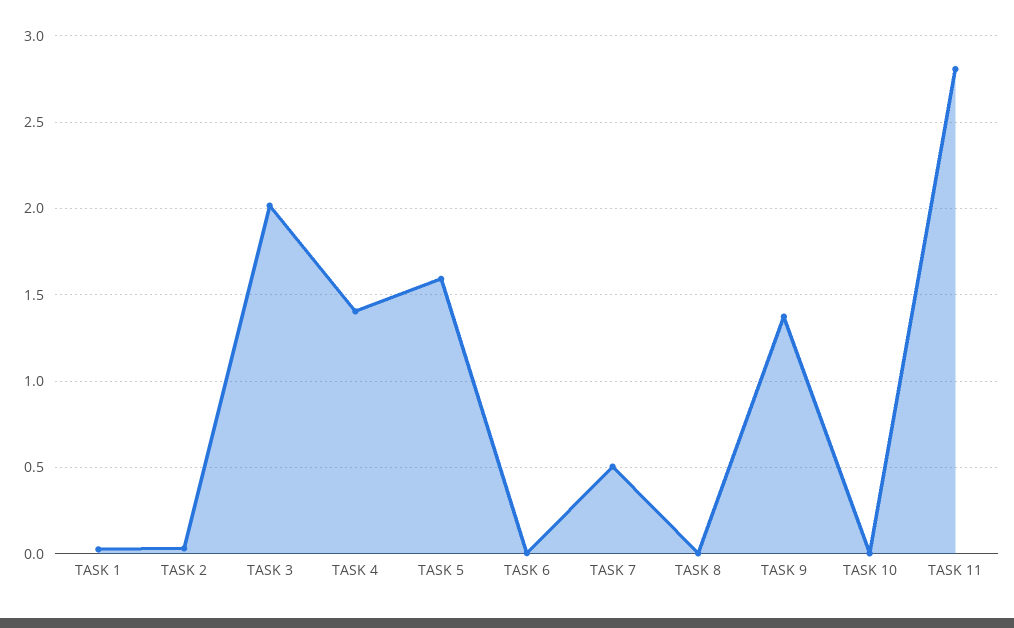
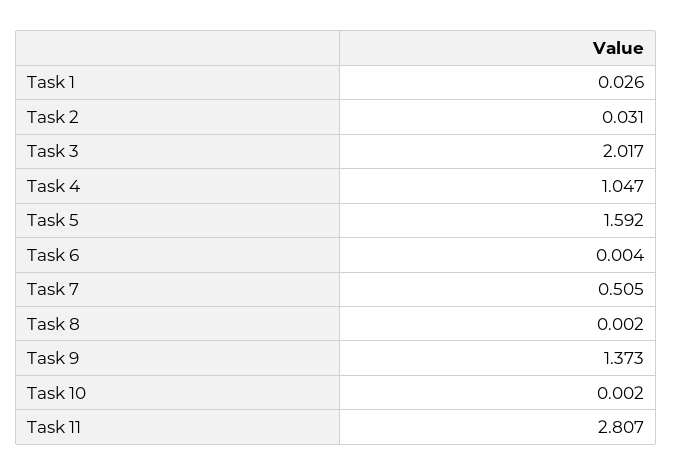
  {
    "TASK 1": 0.026,
    "TASK 2": 0.031,
    "TASK 3": 2.017,
-   "TASK 4": 1.4,
+   "TASK 4": 1.047,
    "TASK 5": 1.592,
    "TASK 6": 0.004,
    "TASK 7": 0.505,
    "TASK 8": 0.002,
    "TASK 9": 1.373,
    "TASK 10": 0.002,
    "TASK 11": 2.807
  }

